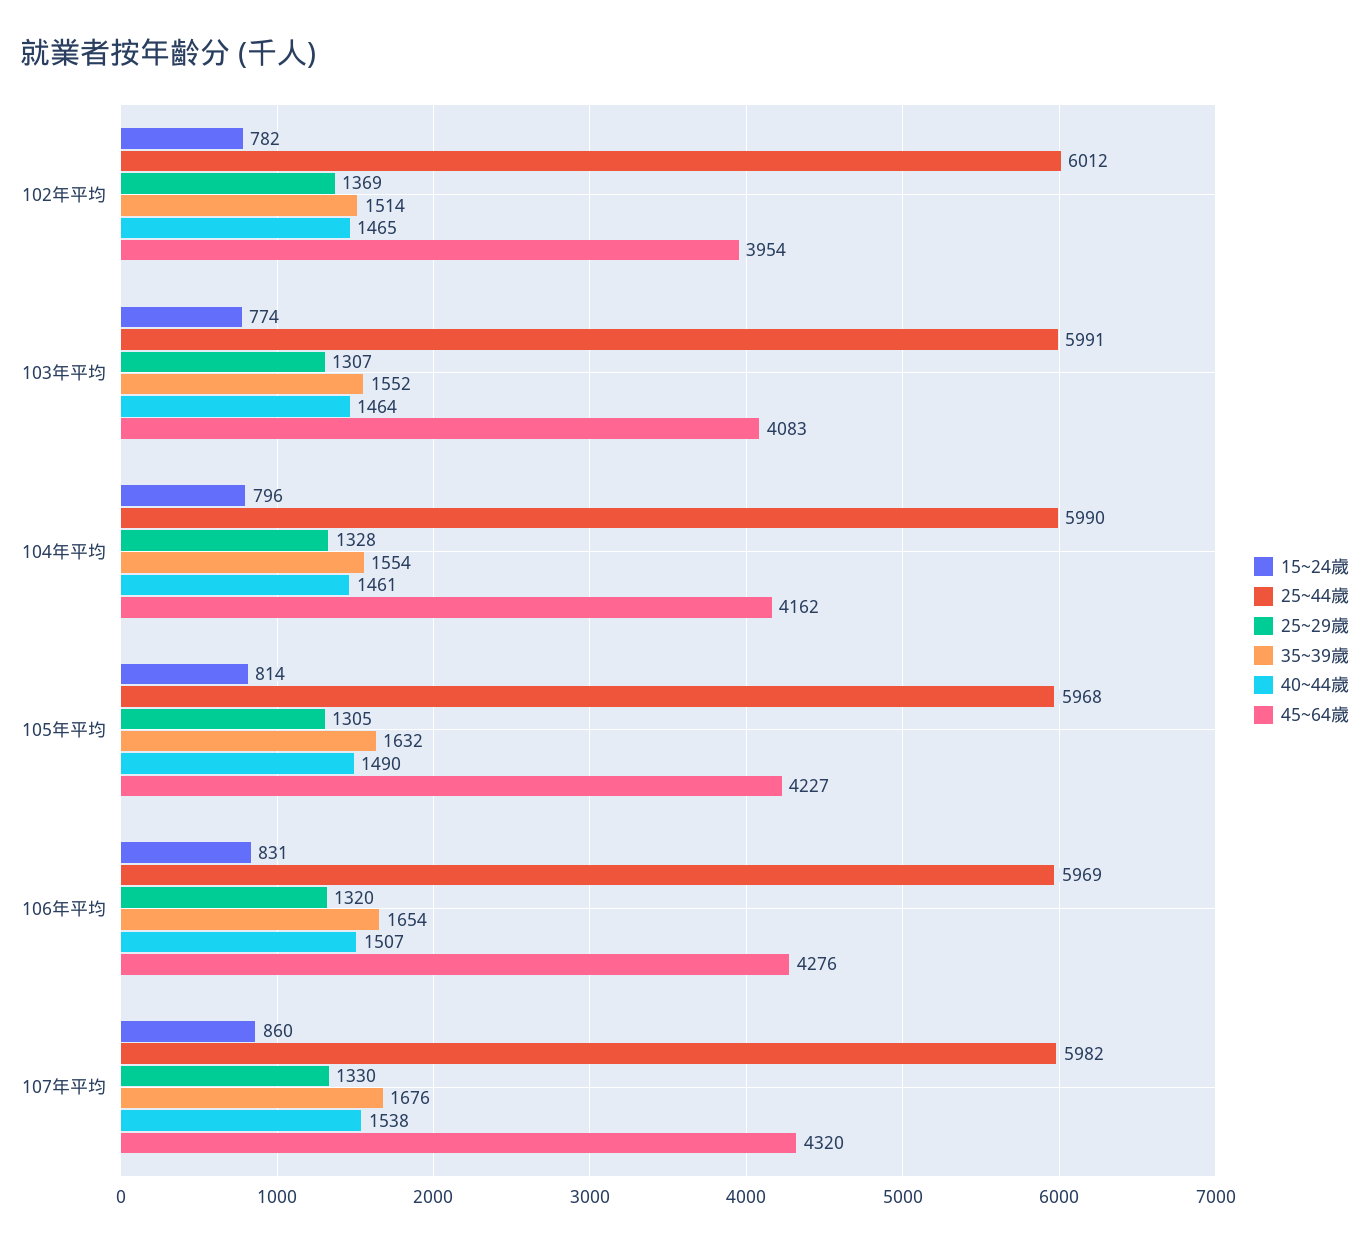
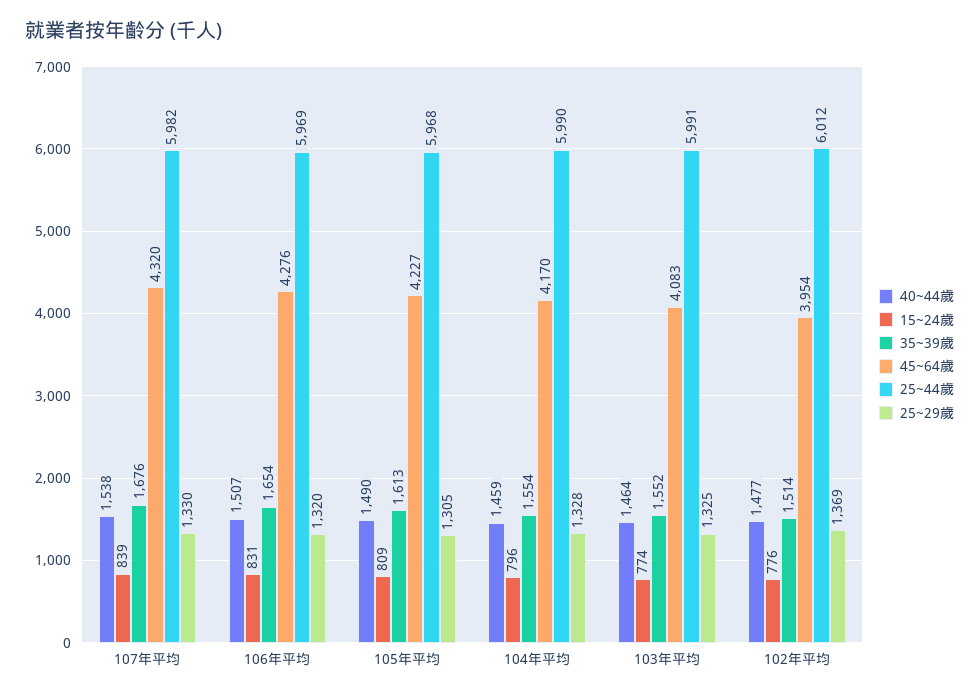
  {
    "15~24歲": {
-     "102年平均": 782,
+     "102年平均": 776,
      "103年平均": 774,
      "104年平均": 796,
-     "105年平均": 814,
+     "105年平均": 809,
      "106年平均": 831,
-     "107年平均": 860
+     "107年平均": 839
    },
    "25~44歲": {
      "102年平均": 6012,
      "103年平均": 5991,
      "104年平均": 5990,
      "105年平均": 5968,
      "106年平均": 5969,
      "107年平均": 5982
    },
    "25~29歲": {
      "102年平均": 1369,
-     "103年平均": 1307,
+     "103年平均": 1325,
      "104年平均": 1328,
      "105年平均": 1305,
      "106年平均": 1320,
      "107年平均": 1330
    },
    "35~39歲": {
      "102年平均": 1514,
      "103年平均": 1552,
      "104年平均": 1554,
-     "105年平均": 1632,
+     "105年平均": 1613,
      "106年平均": 1654,
      "107年平均": 1676
    },
    "40~44歲": {
-     "102年平均": 1465,
+     "102年平均": 1477,
      "103年平均": 1464,
-     "104年平均": 1461,
+     "104年平均": 1459,
      "105年平均": 1490,
      "106年平均": 1507,
      "107年平均": 1538
    },
    "45~64歲": {
      "102年平均": 3954,
      "103年平均": 4083,
-     "104年平均": 4162,
+     "104年平均": 4170,
      "105年平均": 4227,
      "106年平均": 4276,
      "107年平均": 4320
    }
  }

